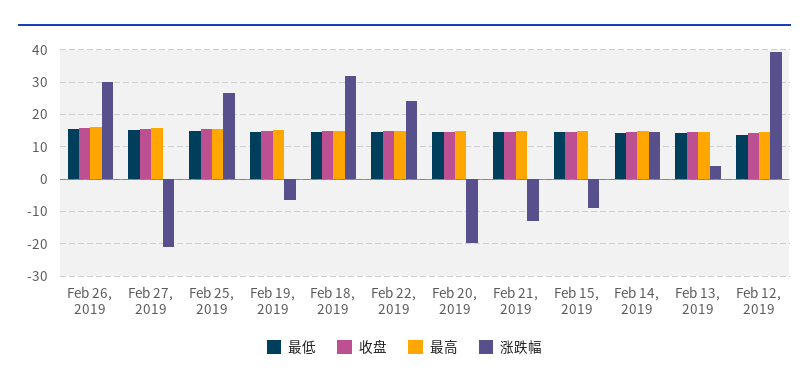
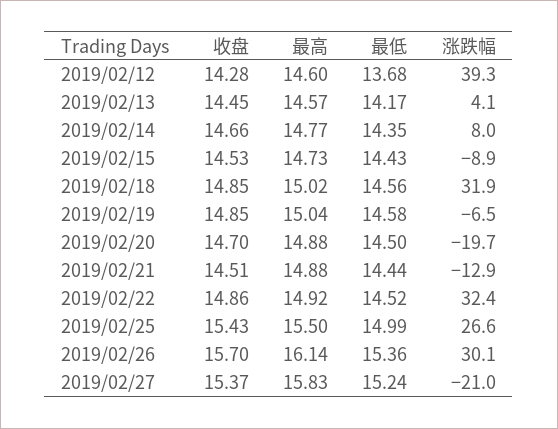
  {
    "最低": {
      "Feb 26, 2019": 15.36,
      "Feb 27, 2019": 15.24,
      "Feb 25, 2019": 14.99,
      "Feb 19, 2019": 14.58,
      "Feb 18, 2019": 14.56,
      "Feb 22, 2019": 14.52,
      "Feb 20, 2019": 14.5,
      "Feb 21, 2019": 14.44,
      "Feb 15, 2019": 14.43,
      "Feb 14, 2019": 14.35,
      "Feb 13, 2019": 14.17,
      "Feb 12, 2019": 13.68
    },
    "收盘": {
      "Feb 26, 2019": 15.7,
      "Feb 27, 2019": 15.37,
      "Feb 25, 2019": 15.43,
      "Feb 19, 2019": 14.85,
      "Feb 18, 2019": 14.85,
      "Feb 22, 2019": 14.86,
      "Feb 20, 2019": 14.7,
      "Feb 21, 2019": 14.51,
      "Feb 15, 2019": 14.53,
      "Feb 14, 2019": 14.66,
      "Feb 13, 2019": 14.45,
      "Feb 12, 2019": 14.28
    },
    "最高": {
      "Feb 26, 2019": 16.14,
      "Feb 27, 2019": 15.83,
      "Feb 25, 2019": 15.5,
      "Feb 19, 2019": 15.04,
      "Feb 18, 2019": 15.02,
      "Feb 22, 2019": 14.92,
      "Feb 20, 2019": 14.88,
      "Feb 21, 2019": 14.88,
      "Feb 15, 2019": 14.73,
      "Feb 14, 2019": 14.77,
      "Feb 13, 2019": 14.57,
      "Feb 12, 2019": 14.6
    },
    "涨跌幅": {
      "Feb 26, 2019": 30.1,
      "Feb 27, 2019": -21,
      "Feb 25, 2019": 26.6,
      "Feb 19, 2019": -6.5,
      "Feb 18, 2019": 31.9,
-     "Feb 22, 2019": 24,
+     "Feb 22, 2019": 32.4,
      "Feb 20, 2019": -19.7,
      "Feb 21, 2019": -12.9,
      "Feb 15, 2019": -8.9,
-     "Feb 14, 2019": 14,
+     "Feb 14, 2019": 8,
      "Feb 13, 2019": 4.1,
      "Feb 12, 2019": 39.3
    }
  }

